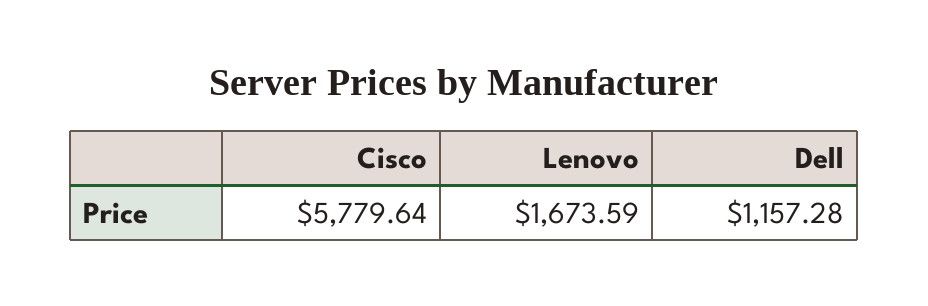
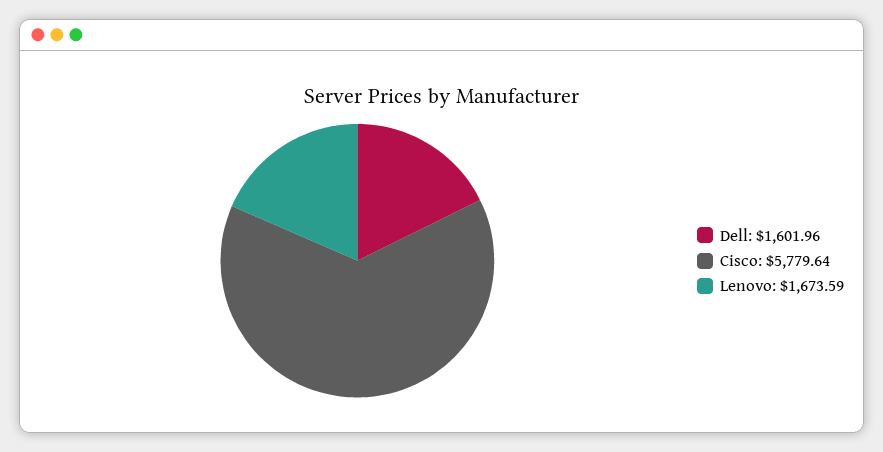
  {
    "Cisco": 5779.64,
    "Lenovo": 1673.59,
-   "Dell": 1157.28
+   "Dell": 1601.96
  }

